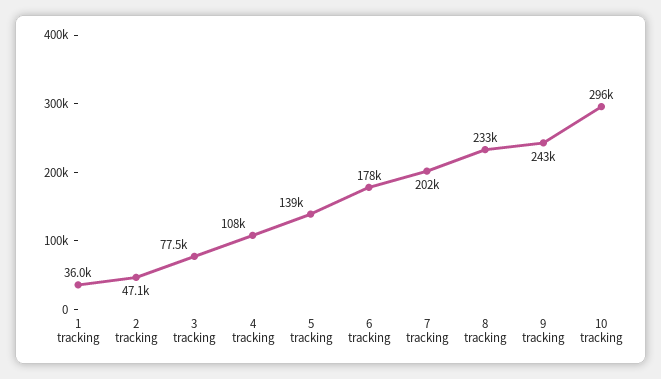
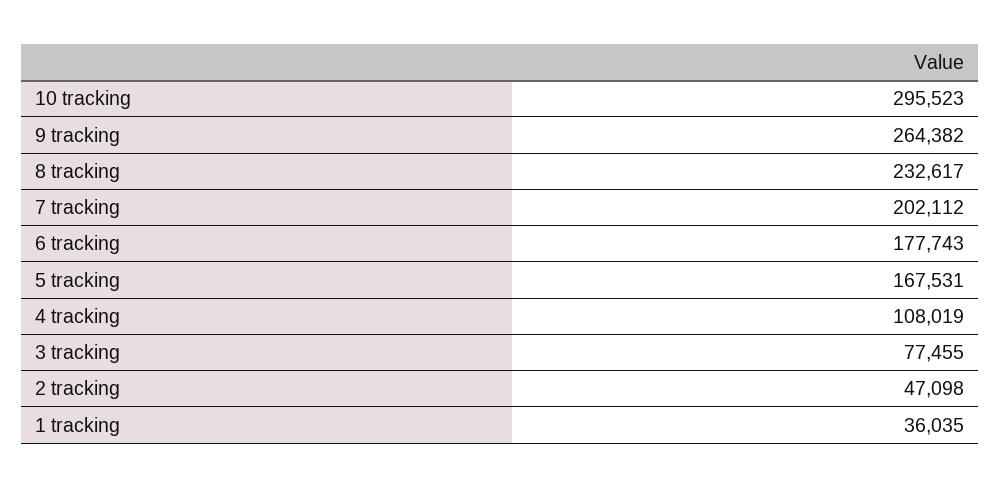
  {
    "1 tracking": 36035,
    "2 tracking": 47098,
    "3 tracking": 77455,
    "4 tracking": 108019,
-   "5 tracking": 139000,
+   "5 tracking": 167531,
    "6 tracking": 177743,
    "7 tracking": 202112,
    "8 tracking": 232617,
-   "9 tracking": 243000,
+   "9 tracking": 264382,
    "10 tracking": 295523
  }

